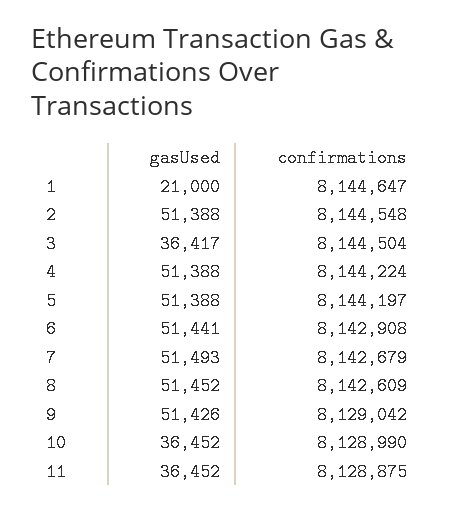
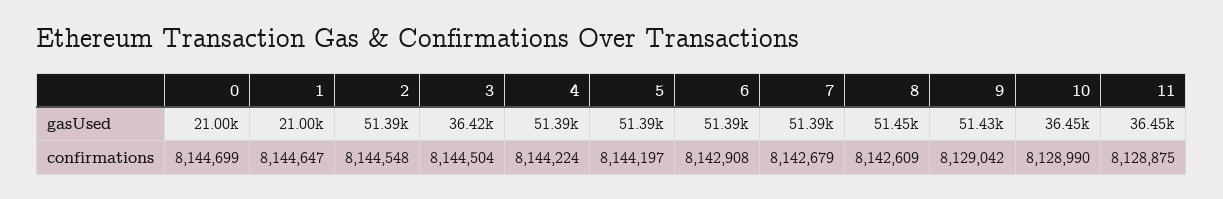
  {
    "gasUsed": {
      "1": 21000,
      "2": 51388,
      "3": 36417,
      "4": 51388,
      "5": 51388,
-     "6": 51441,
+     "6": 51390,
-     "7": 51493,
+     "7": 51390,
      "8": 51452,
      "9": 51426,
      "10": 36452,
-     "11": 36452
+     "11": 36452,
+     "0": 21000
    },
    "confirmations": {
      "1": 8144647,
      "2": 8144548,
      "3": 8144504,
      "4": 8144224,
      "5": 8144197,
      "6": 8142908,
      "7": 8142679,
      "8": 8142609,
      "9": 8129042,
      "10": 8128990,
-     "11": 8128875
+     "11": 8128875,
+     "0": 8144699
    }
  }

